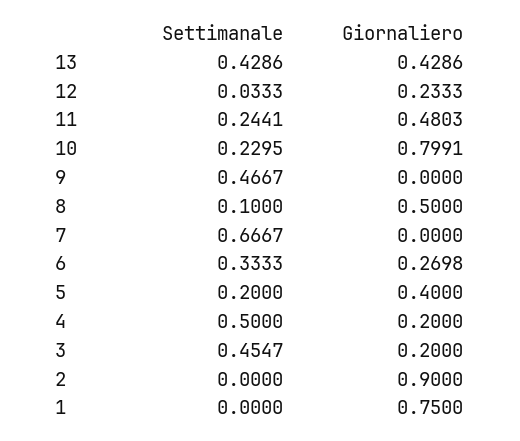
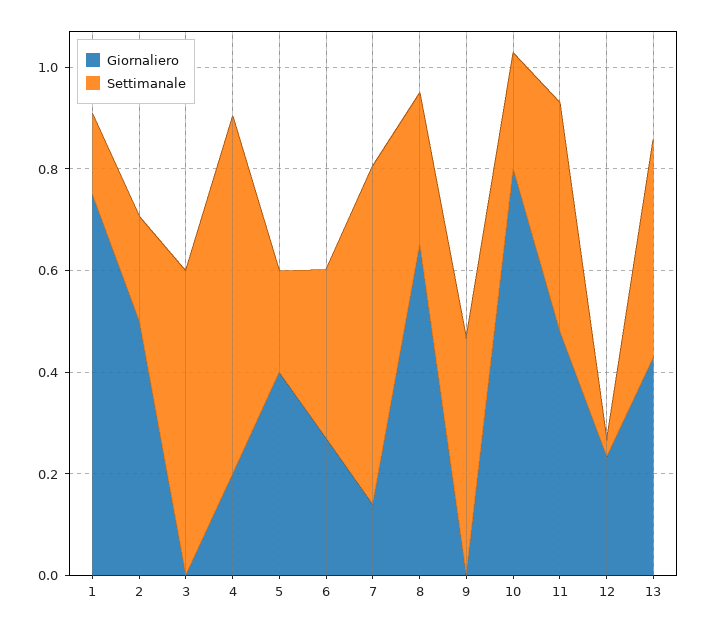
  {
    "Settimanale": {
      "13": 0.4286,
      "12": 0.0333,
-     "11": 0.2441,
+     "11": 0.45,
      "10": 0.2295,
      "9": 0.4667,
-     "8": 0.1,
+     "8": 0.3,
      "7": 0.6667,
      "6": 0.3333,
      "5": 0.2,
-     "4": 0.5,
+     "4": 0.7,
-     "3": 0.4547,
+     "3": 0.6,
-     "2": 0,
+     "2": 0.2,
-     "1": 0
+     "1": 0.15
    },
    "Giornaliero": {
      "13": 0.4286,
      "12": 0.2333,
      "11": 0.4803,
      "10": 0.7991,
      "9": 0,
-     "8": 0.5,
+     "8": 0.65,
-     "7": 0,
+     "7": 0.15,
      "6": 0.2698,
      "5": 0.4,
      "4": 0.2,
-     "3": 0.2,
+     "3": 0,
-     "2": 0.9,
+     "2": 0.5,
      "1": 0.75
    }
  }

